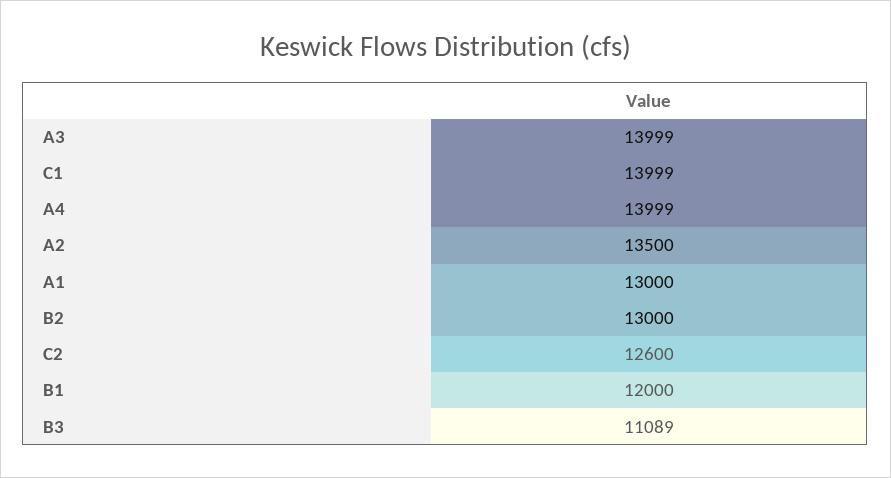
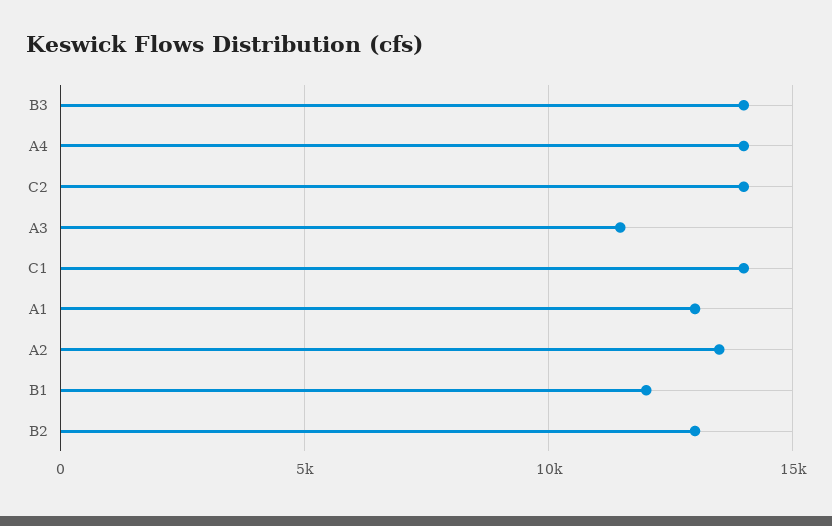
  {
-   "A3": 13999,
+   "A3": 11500,
    "C1": 13999,
    "A4": 13999,
    "A2": 13500,
    "A1": 13000,
    "B2": 13000,
-   "C2": 12600,
+   "C2": 14000,
    "B1": 12000,
-   "B3": 11089
+   "B3": 14000
  }

